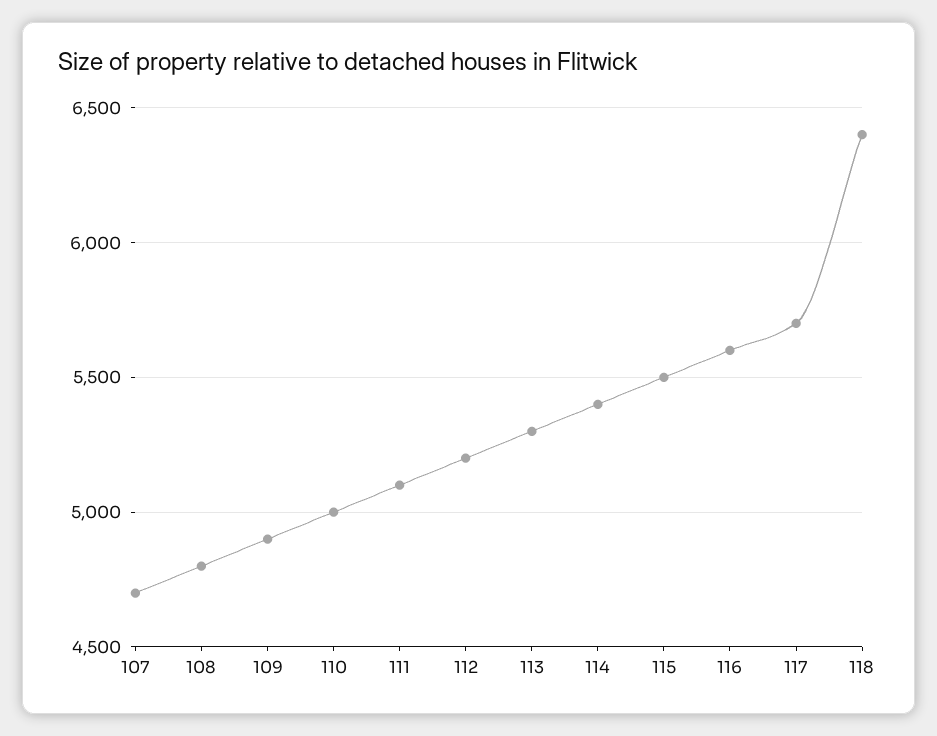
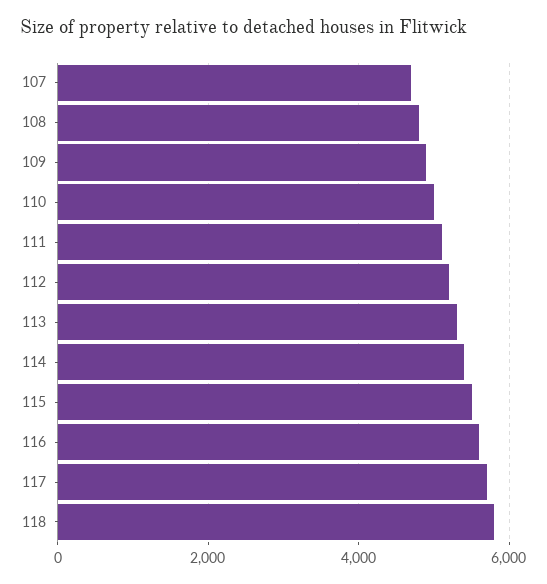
  {
    "107": 4700,
    "108": 4800,
    "109": 4900,
    "110": 5000,
    "111": 5100,
    "112": 5200,
    "113": 5300,
    "114": 5400,
    "115": 5500,
    "116": 5600,
    "117": 5700,
-   "118": 6400
+   "118": 5800
  }

